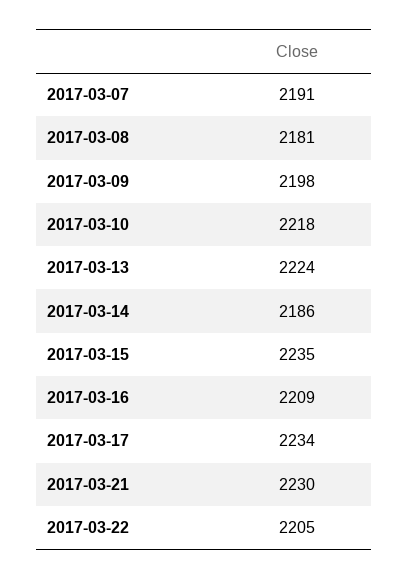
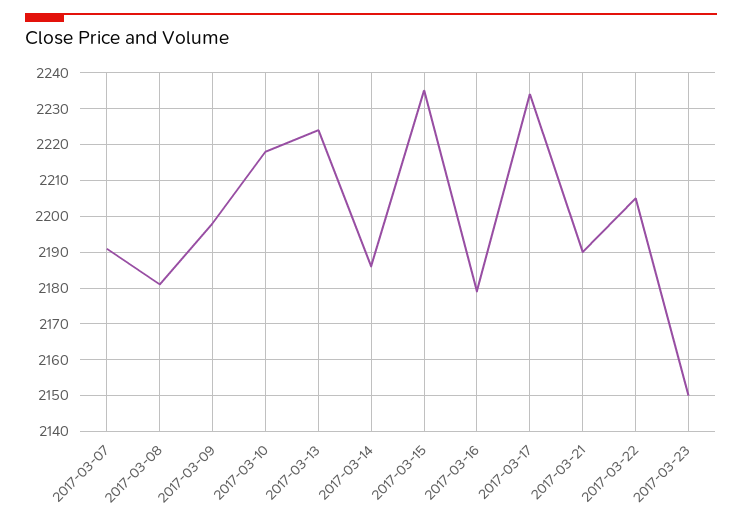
  {
    "2017-03-07": 2191,
    "2017-03-08": 2181,
    "2017-03-09": 2198,
    "2017-03-10": 2218,
    "2017-03-13": 2224,
    "2017-03-14": 2186,
    "2017-03-15": 2235,
-   "2017-03-16": 2209,
+   "2017-03-16": 2180,
    "2017-03-17": 2234,
-   "2017-03-21": 2230,
+   "2017-03-21": 2190,
-   "2017-03-22": 2205
+   "2017-03-22": 2205,
+   "2017-03-23": 2150
  }

